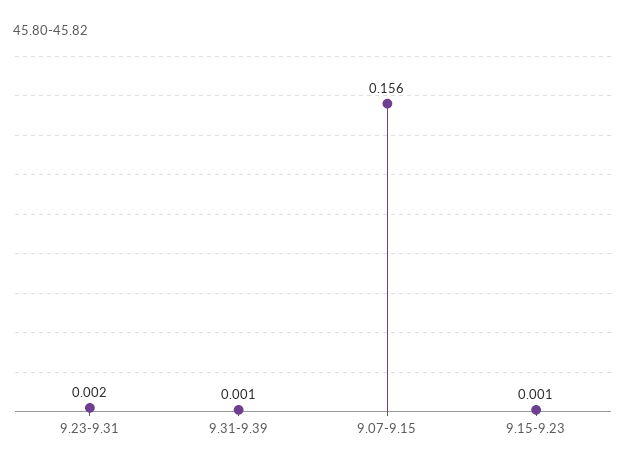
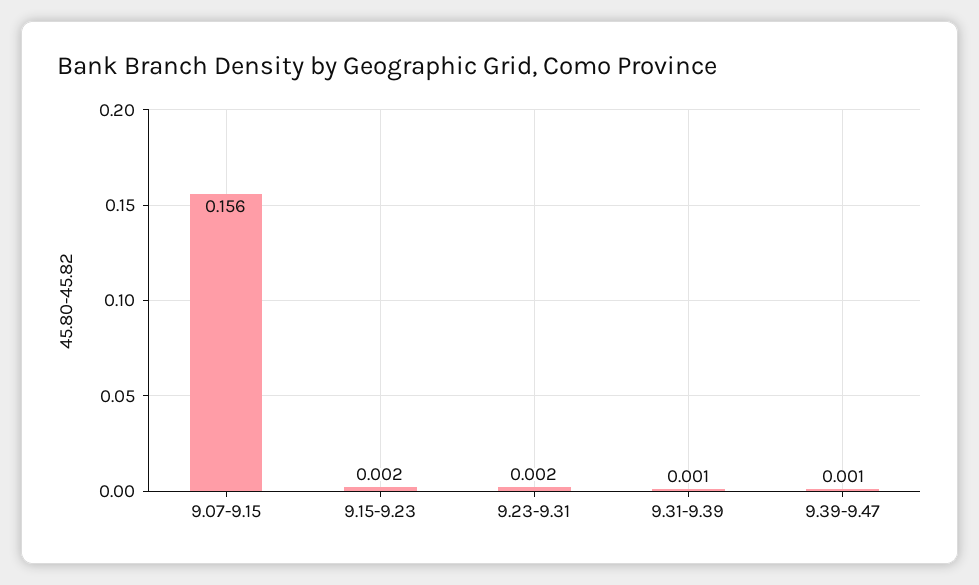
  {
    "9.23-9.31": 0.002,
    "9.31-9.39": 0.001,
    "9.07-9.15": 0.156,
-   "9.15-9.23": 0.001
+   "9.15-9.23": 0.002,
+   "9.39-9.47": 0.001
  }

